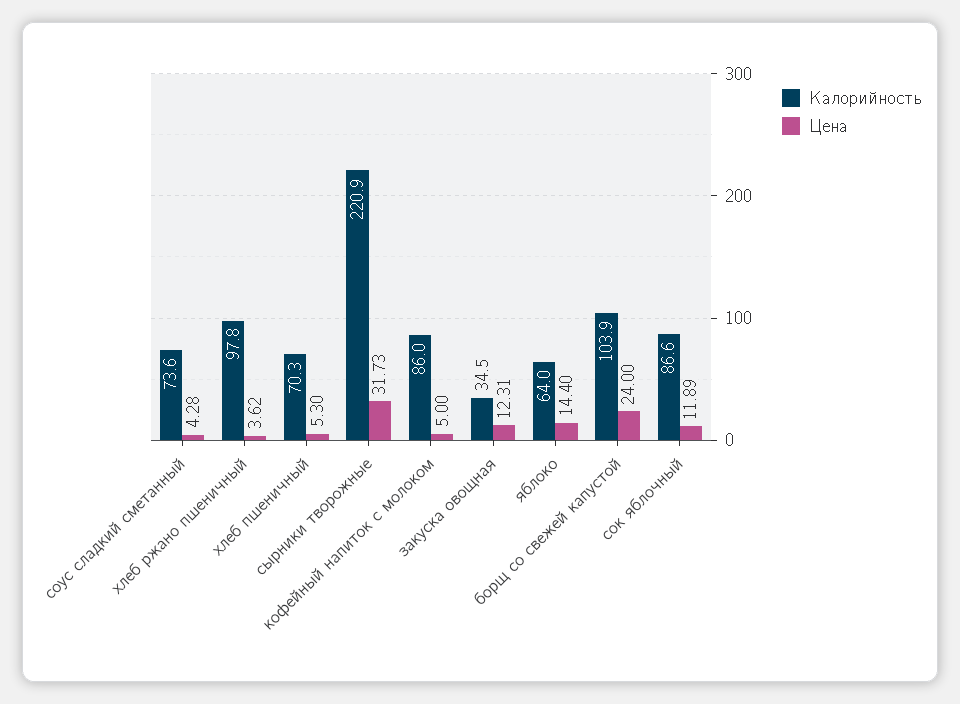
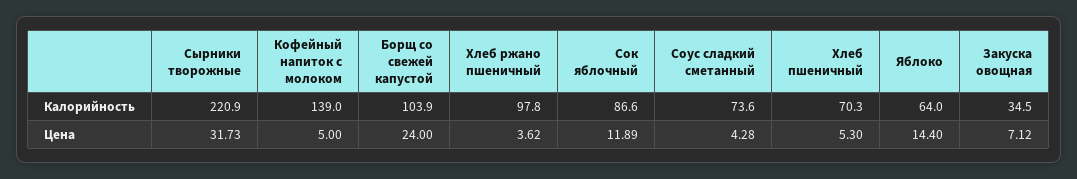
  {
    "Калорийность": {
      "соус сладкий сметанный": 73.6,
      "хлеб ржано пшеничный": 97.8,
      "хлеб пшеничный": 70.3,
      "сырники творожные": 220.9,
-     "кофейный напиток с молоком": 86,
+     "кофейный напиток с молоком": 139,
      "закуска овощная": 34.5,
      "яблоко": 64,
      "борщ со свежей капустой": 103.9,
      "сок яблочный": 86.6
    },
    "Цена": {
      "соус сладкий сметанный": 4.28,
      "хлеб ржано пшеничный": 3.62,
      "хлеб пшеничный": 5.3,
      "сырники творожные": 31.73,
      "кофейный напиток с молоком": 5,
-     "закуска овощная": 12.31,
+     "закуска овощная": 7.12,
      "яблоко": 14.4,
      "борщ со свежей капустой": 24,
      "сок яблочный": 11.89
    }
  }

